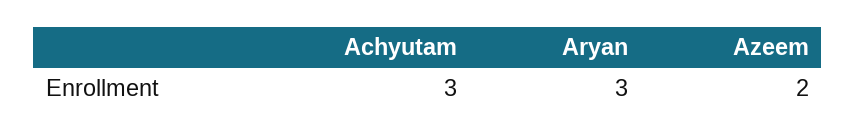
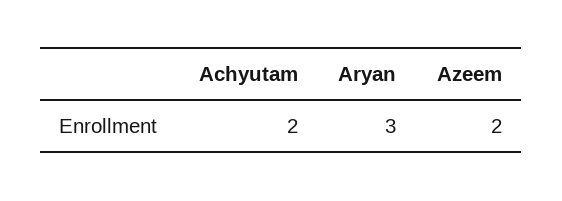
  {
-   "Achyutam": 3,
+   "Achyutam": 2,
    "Aryan": 3,
    "Azeem": 2
  }

